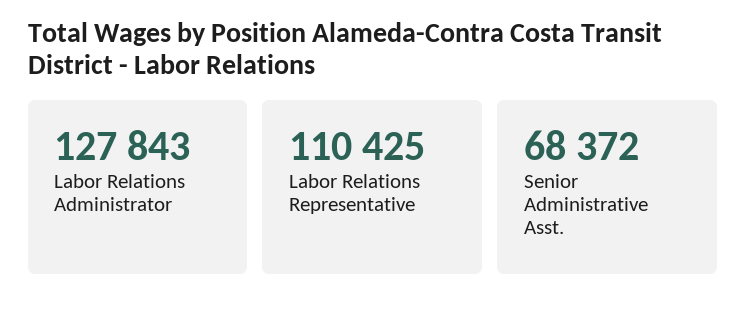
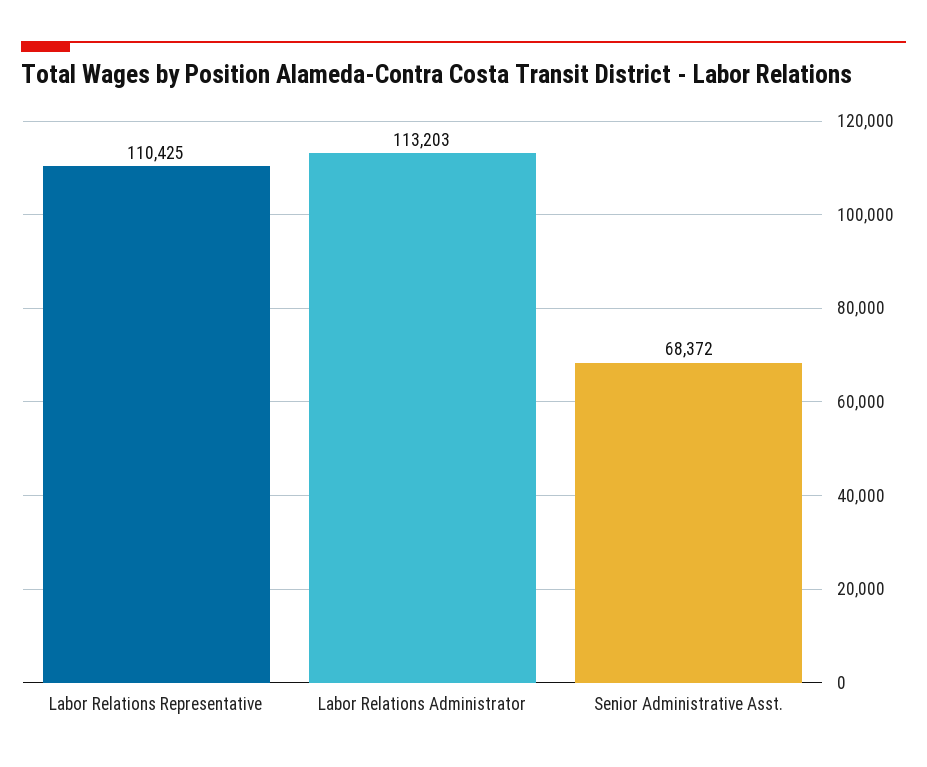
  {
-   "Labor Relations Administrator": 127843,
+   "Labor Relations Administrator": 113203,
    "Labor Relations Representative": 110425,
    "Senior Administrative Asst.": 68372
  }

